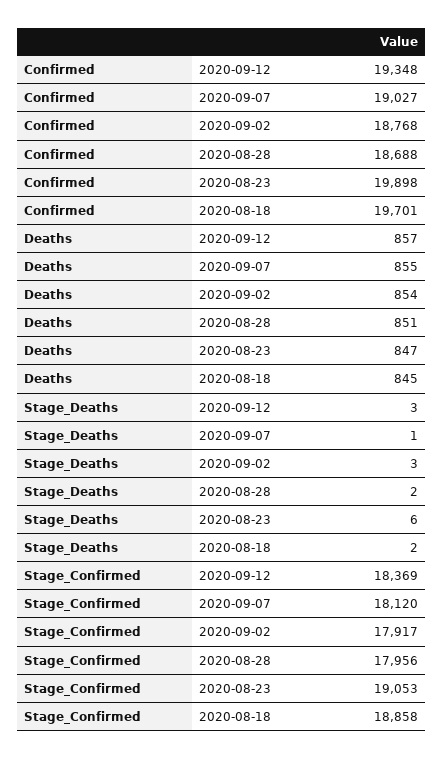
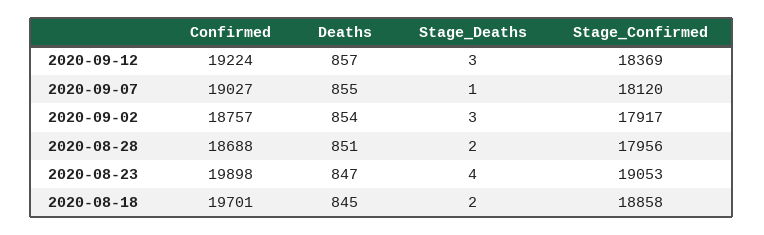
  {
    "Confirmed": {
-     "2020-09-12": 19348,
+     "2020-09-12": 19224,
      "2020-09-07": 19027,
-     "2020-09-02": 18768,
+     "2020-09-02": 18757,
      "2020-08-28": 18688,
      "2020-08-23": 19898,
      "2020-08-18": 19701
    },
    "Deaths": {
      "2020-09-12": 857,
      "2020-09-07": 855,
      "2020-09-02": 854,
      "2020-08-28": 851,
      "2020-08-23": 847,
      "2020-08-18": 845
    },
    "Stage_Deaths": {
      "2020-09-12": 3,
      "2020-09-07": 1,
      "2020-09-02": 3,
      "2020-08-28": 2,
-     "2020-08-23": 6,
+     "2020-08-23": 4,
      "2020-08-18": 2
    },
    "Stage_Confirmed": {
      "2020-09-12": 18369,
      "2020-09-07": 18120,
      "2020-09-02": 17917,
      "2020-08-28": 17956,
      "2020-08-23": 19053,
      "2020-08-18": 18858
    }
  }

